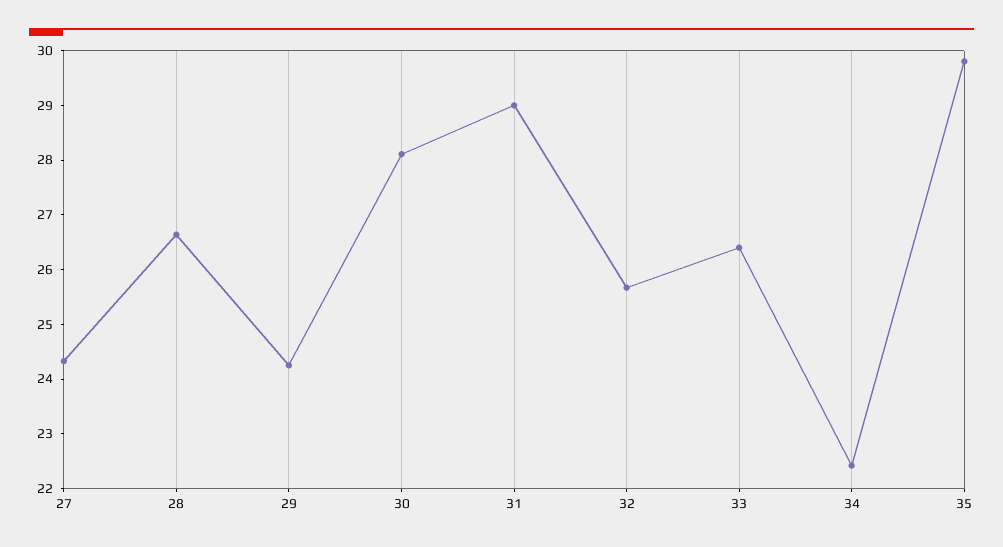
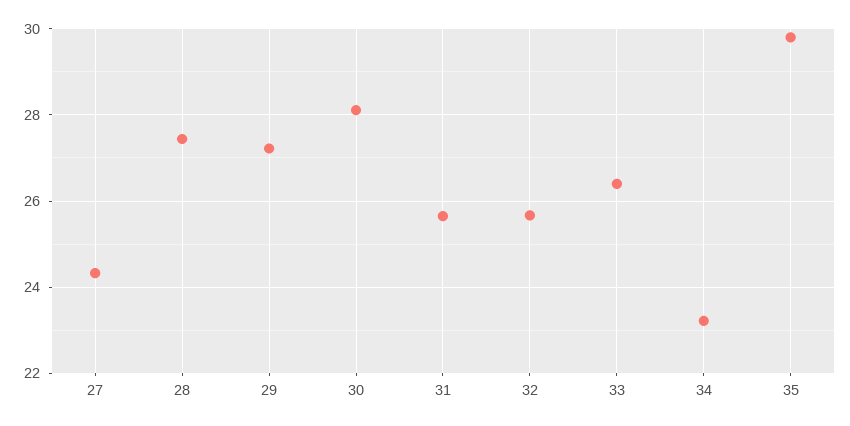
  {
    "27": 24.4,
-   "28": 26.6,
+   "28": 27.4,
-   "29": 24.2,
+   "29": 27.2,
    "30": 28.2,
-   "31": 29,
+   "31": 25.6,
    "32": 25.6,
    "33": 26.4,
-   "34": 22.4,
+   "34": 23.2,
    "35": 29.8
  }

